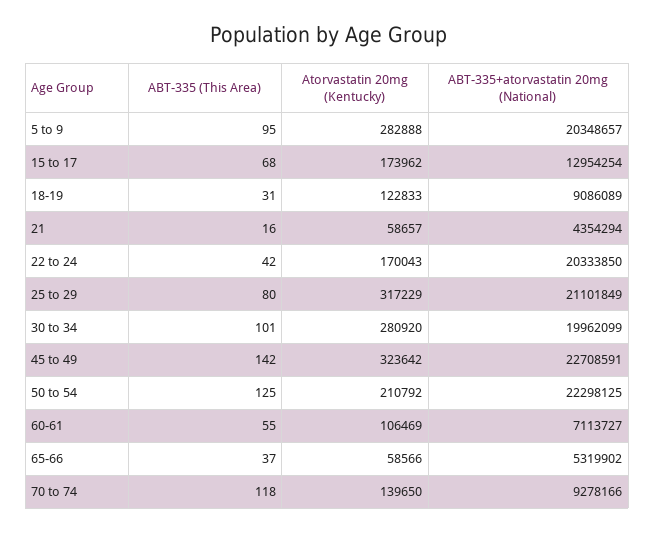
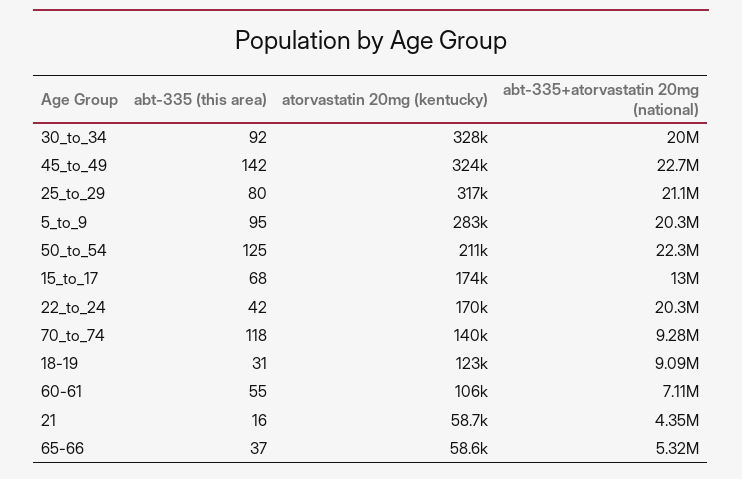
  {
    "ABT-335 (This Area)": {
      "5 to 9": 95,
      "15 to 17": 68,
      "18-19": 31,
      "21": 16,
      "22 to 24": 42,
      "25 to 29": 80,
-     "30 to 34": 101,
+     "30 to 34": 92,
      "45 to 49": 142,
      "50 to 54": 125,
      "60-61": 55,
      "65-66": 37,
      "70 to 74": 118
    },
    "Atorvastatin 20mg (Kentucky)": {
      "5 to 9": 282888,
      "15 to 17": 173962,
      "18-19": 122833,
      "21": 58657,
      "22 to 24": 170043,
      "25 to 29": 317229,
-     "30 to 34": 280920,
+     "30 to 34": 328000,
      "45 to 49": 323642,
      "50 to 54": 210792,
      "60-61": 106469,
      "65-66": 58566,
      "70 to 74": 139650
    },
    "ABT-335+atorvastatin 20mg (National)": {
      "5 to 9": 20348657,
      "15 to 17": 12954254,
      "18-19": 9086089,
      "21": 4354294,
      "22 to 24": 20333850,
      "25 to 29": 21101849,
      "30 to 34": 19962099,
      "45 to 49": 22708591,
      "50 to 54": 22298125,
      "60-61": 7113727,
      "65-66": 5319902,
      "70 to 74": 9278166
    }
  }

